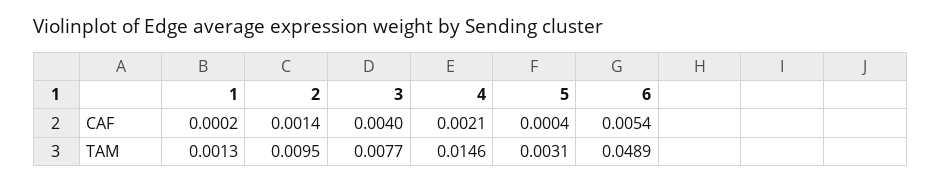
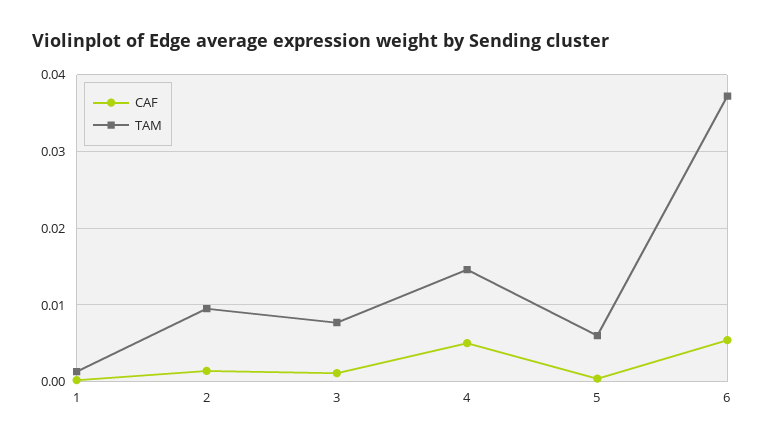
  {
    "CAF": {
      "1": 0.0002,
      "2": 0.0014,
-     "3": 0.004,
+     "3": 0.001,
-     "4": 0.0021,
+     "4": 0.005,
      "5": 0.0004,
      "6": 0.0054
    },
    "TAM": {
      "1": 0.0013,
      "2": 0.0095,
      "3": 0.0077,
      "4": 0.0146,
-     "5": 0.0031,
+     "5": 0.006,
-     "6": 0.0489
+     "6": 0.037
    }
  }

